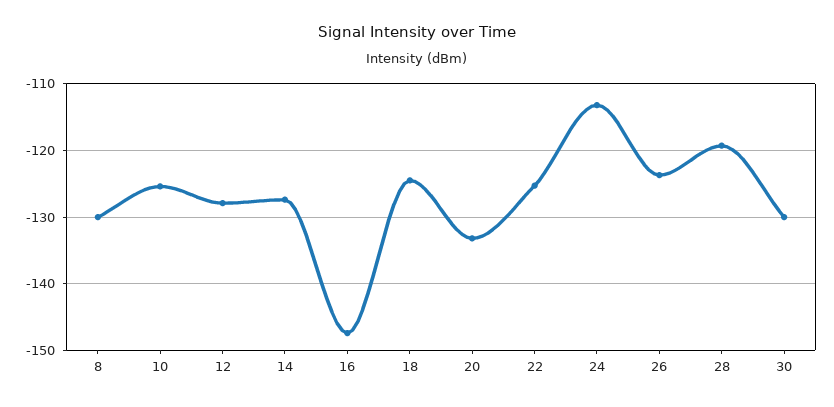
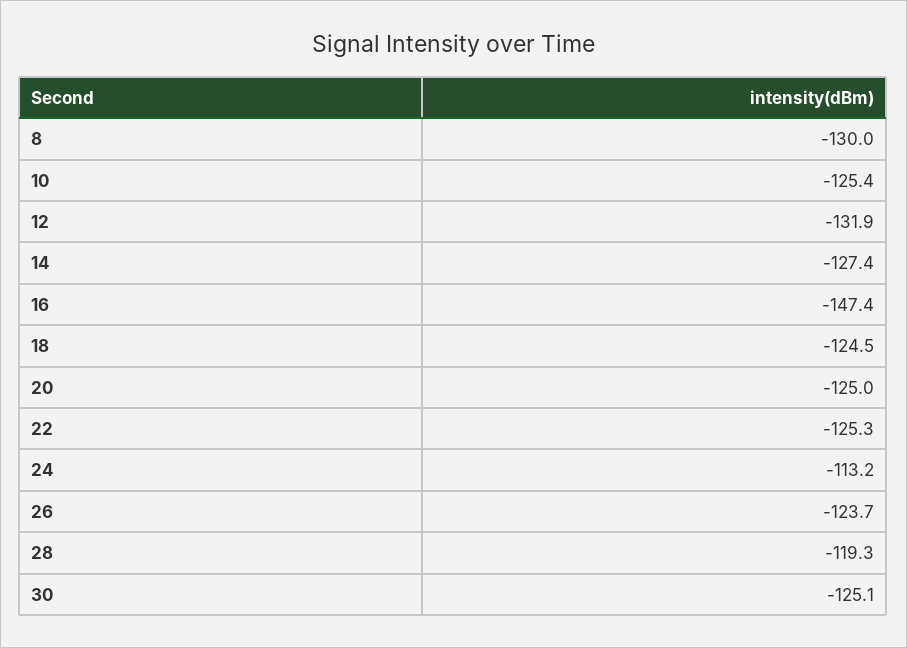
  {
    "8": -130,
    "10": -125.4,
-   "12": -128,
+   "12": -131.9,
    "14": -127.4,
    "16": -147.4,
    "18": -124.5,
-   "20": -133,
+   "20": -125,
    "22": -125.3,
    "24": -113.2,
    "26": -123.7,
    "28": -119.3,
-   "30": -130
+   "30": -125.1
  }

